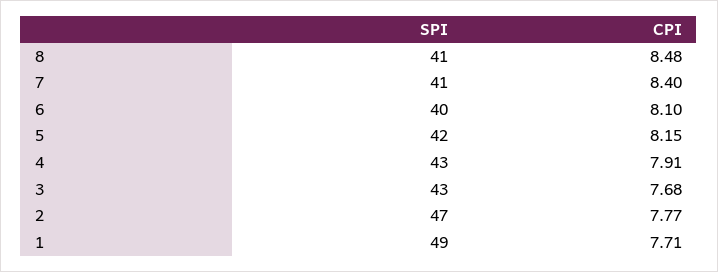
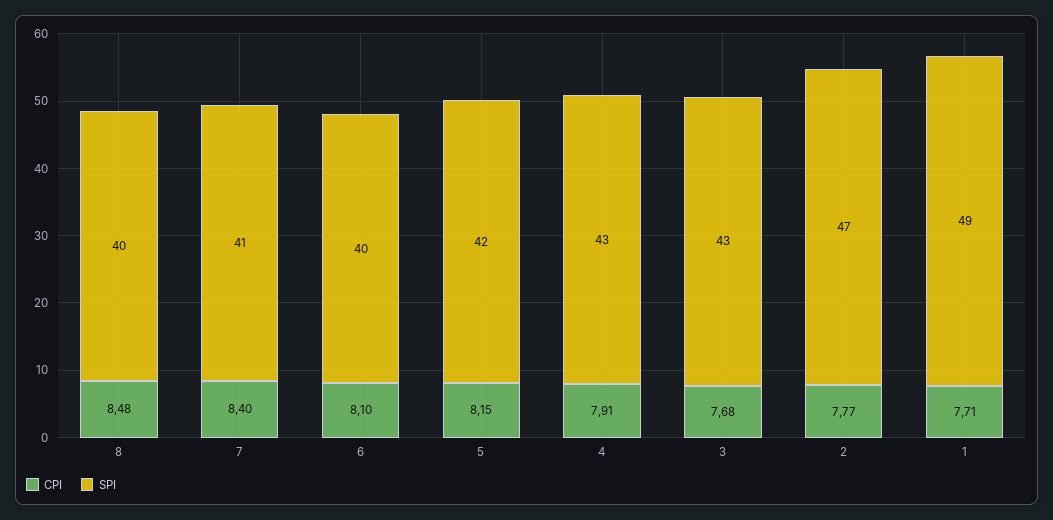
  {
    "SPI": {
-     "8": 41,
+     "8": 40,
      "7": 41,
      "6": 40,
      "5": 42,
      "4": 43,
      "3": 43,
      "2": 47,
      "1": 49
    },
    "CPI": {
      "8": 8.48,
      "7": 8.4,
      "6": 8.1,
      "5": 8.15,
      "4": 7.91,
      "3": 7.68,
      "2": 7.77,
      "1": 7.71
    }
  }

